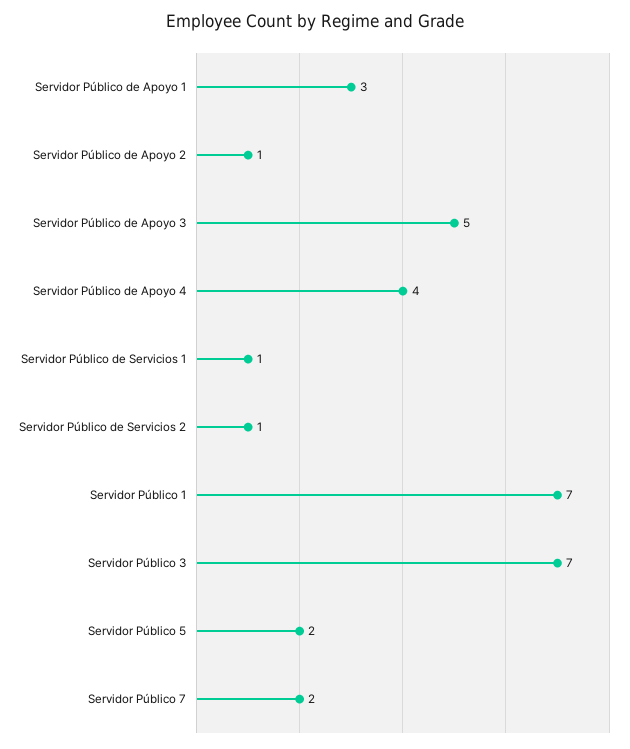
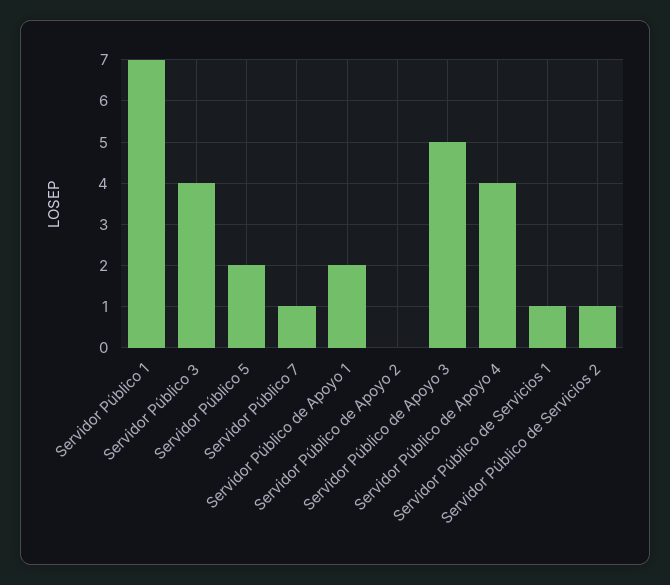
  {
-   "Servidor Público de Apoyo 1": 3,
+   "Servidor Público de Apoyo 1": 2,
-   "Servidor Público de Apoyo 2": 1,
+   "Servidor Público de Apoyo 2": 0,
    "Servidor Público de Apoyo 3": 5,
    "Servidor Público de Apoyo 4": 4,
    "Servidor Público de Servicios 1": 1,
    "Servidor Público de Servicios 2": 1,
    "Servidor Público 1": 7,
-   "Servidor Público 3": 7,
+   "Servidor Público 3": 4,
    "Servidor Público 5": 2,
-   "Servidor Público 7": 2
+   "Servidor Público 7": 1
  }

